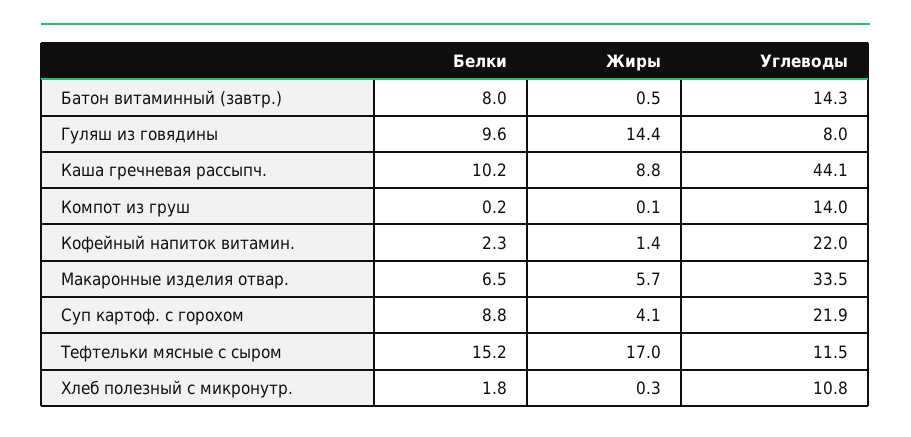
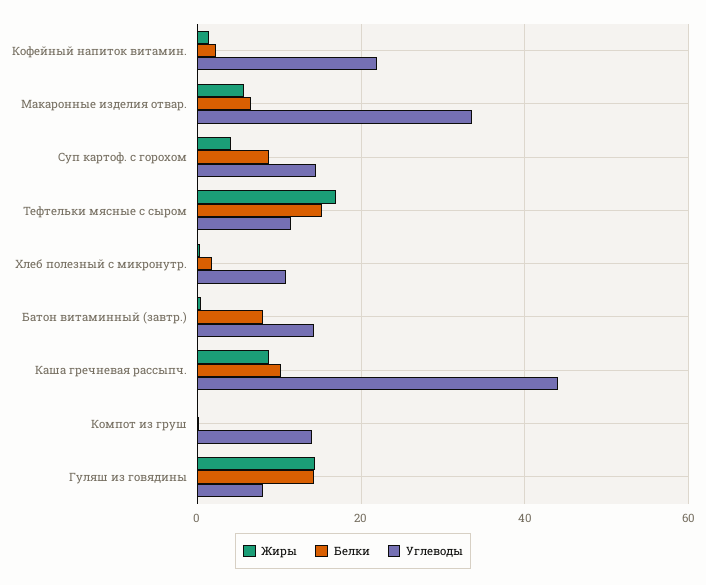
  {
    "Белки": {
      "Батон витаминный (завтр.)": 8,
-     "Гуляш из говядины": 9.6,
+     "Гуляш из говядины": 14,
      "Каша гречневая рассыпч.": 10.2,
      "Компот из груш": 0.2,
      "Кофейный напиток витамин.": 2.3,
      "Макаронные изделия отвар.": 6.5,
      "Суп картоф. с горохом": 8.8,
      "Тефтельки мясные с сыром": 15.2,
      "Хлеб полезный с микронутр.": 1.8
    },
    "Жиры": {
      "Батон витаминный (завтр.)": 0.5,
      "Гуляш из говядины": 14.4,
      "Каша гречневая рассыпч.": 8.8,
      "Компот из груш": 0.1,
      "Кофейный напиток витамин.": 1.4,
      "Макаронные изделия отвар.": 5.7,
      "Суп картоф. с горохом": 4.1,
      "Тефтельки мясные с сыром": 17,
      "Хлеб полезный с микронутр.": 0.3
    },
    "Углеводы": {
      "Батон витаминный (завтр.)": 14.3,
      "Гуляш из говядины": 8,
      "Каша гречневая рассыпч.": 44.1,
      "Компот из груш": 14,
      "Кофейный напиток витамин.": 22,
      "Макаронные изделия отвар.": 33.5,
-     "Суп картоф. с горохом": 21.9,
+     "Суп картоф. с горохом": 14,
      "Тефтельки мясные с сыром": 11.5,
      "Хлеб полезный с микронутр.": 10.8
    }
  }

